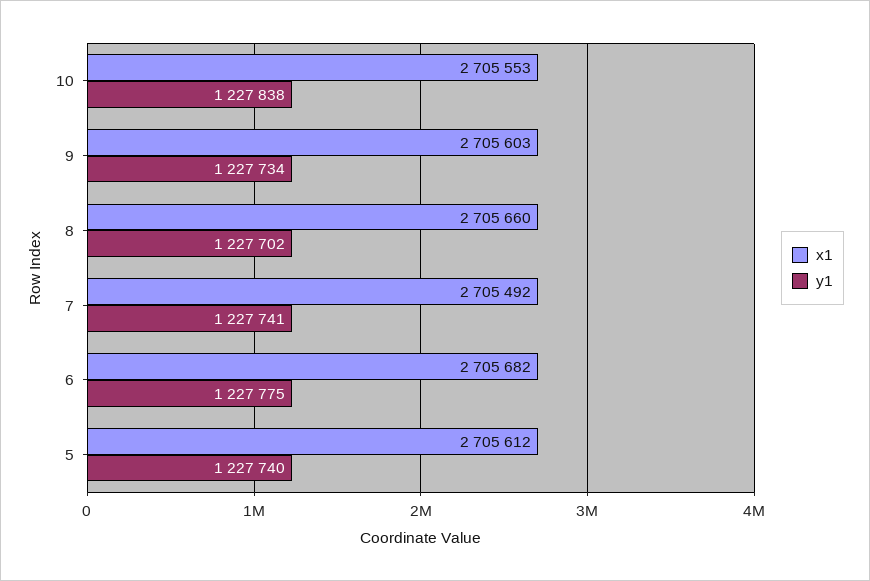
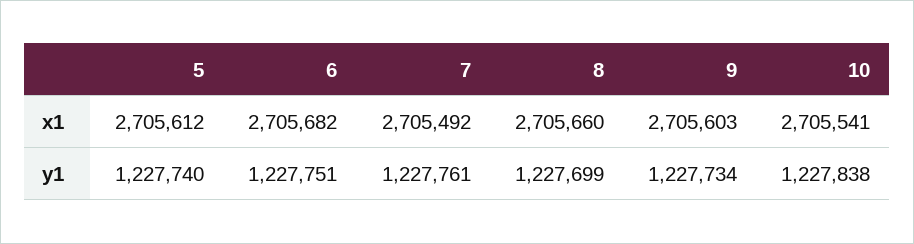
  {
    "x1": {
-     "10": 2705553,
+     "10": 2705541,
      "9": 2705603,
      "8": 2705660,
      "7": 2705492,
      "6": 2705682,
      "5": 2705612
    },
    "y1": {
      "10": 1227838,
      "9": 1227734,
-     "8": 1227702,
+     "8": 1227699,
-     "7": 1227741,
+     "7": 1227761,
-     "6": 1227775,
+     "6": 1227751,
      "5": 1227740
    }
  }

